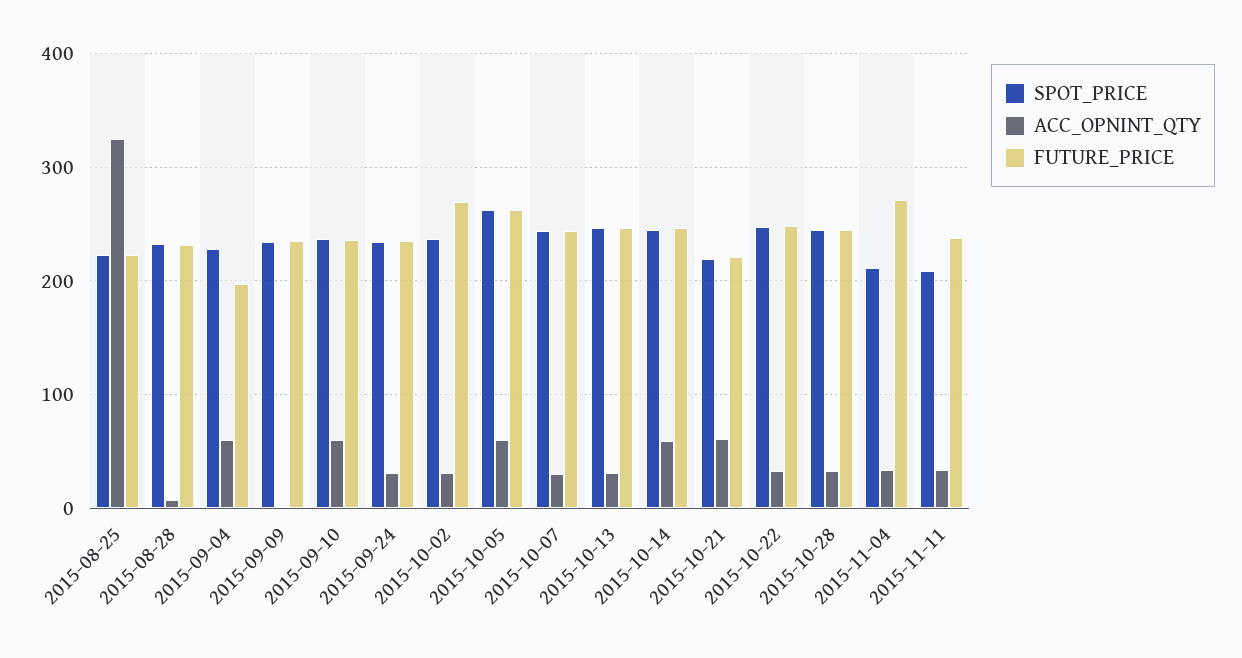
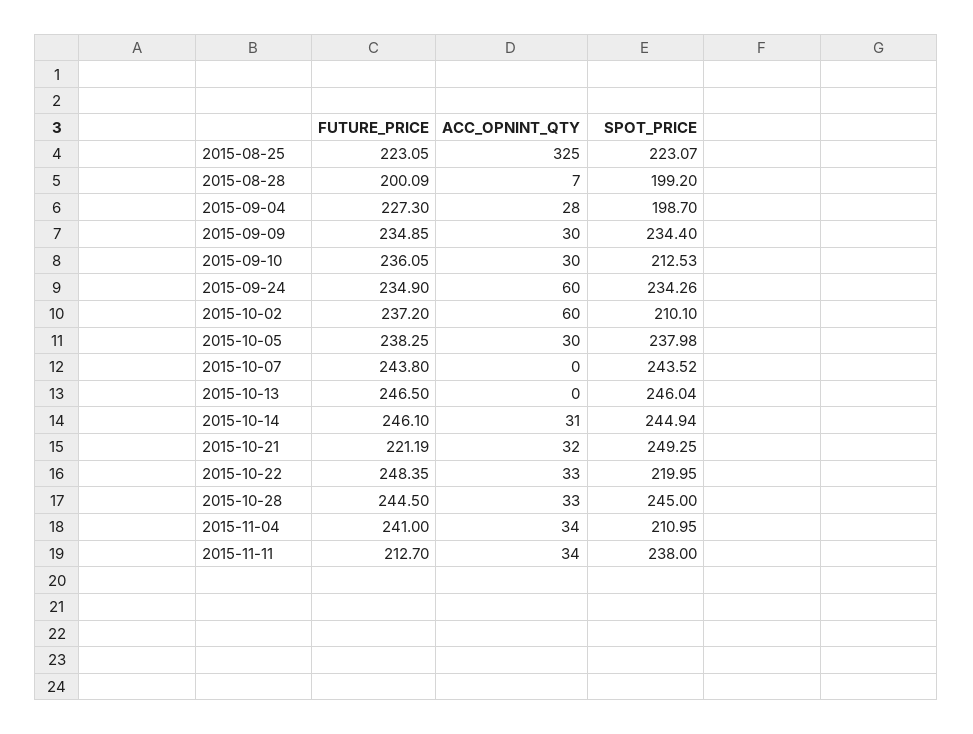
  {
    "SPOT_PRICE": {
      "2015-08-25": 223.07,
-     "2015-08-28": 230,
+     "2015-08-28": 199.2,
-     "2015-09-04": 230,
+     "2015-09-04": 198.7,
      "2015-09-09": 234.4,
-     "2015-09-10": 240,
+     "2015-09-10": 212.53,
      "2015-09-24": 234.26,
-     "2015-10-02": 240,
+     "2015-10-02": 210.1,
-     "2015-10-05": 260,
+     "2015-10-05": 237.98,
      "2015-10-07": 243.52,
      "2015-10-13": 246.04,
      "2015-10-14": 244.94,
-     "2015-10-21": 220,
+     "2015-10-21": 249.25,
-     "2015-10-22": 250,
+     "2015-10-22": 219.95,
      "2015-10-28": 245,
      "2015-11-04": 210.95,
-     "2015-11-11": 210
+     "2015-11-11": 238
    },
    "ACC_OPNINT_QTY": {
      "2015-08-25": 325,
      "2015-08-28": 7,
-     "2015-09-04": 60,
+     "2015-09-04": 28,
-     "2015-09-09": 0,
+     "2015-09-09": 30,
-     "2015-09-10": 60,
+     "2015-09-10": 30,
-     "2015-09-24": 30,
+     "2015-09-24": 60,
-     "2015-10-02": 30,
+     "2015-10-02": 60,
-     "2015-10-05": 60,
+     "2015-10-05": 30,
-     "2015-10-07": 30,
+     "2015-10-07": 0,
-     "2015-10-13": 30,
+     "2015-10-13": 0,
-     "2015-10-14": 60,
+     "2015-10-14": 31,
-     "2015-10-21": 60,
+     "2015-10-21": 32,
      "2015-10-22": 33,
      "2015-10-28": 33,
      "2015-11-04": 34,
      "2015-11-11": 34
    },
    "FUTURE_PRICE": {
      "2015-08-25": 223.05,
-     "2015-08-28": 230,
+     "2015-08-28": 200.09,
-     "2015-09-04": 200,
+     "2015-09-04": 227.3,
      "2015-09-09": 234.85,
      "2015-09-10": 236.05,
      "2015-09-24": 234.9,
-     "2015-10-02": 270,
+     "2015-10-02": 237.2,
-     "2015-10-05": 260,
+     "2015-10-05": 238.25,
      "2015-10-07": 243.8,
      "2015-10-13": 246.5,
      "2015-10-14": 246.1,
      "2015-10-21": 221.19,
      "2015-10-22": 248.35,
      "2015-10-28": 244.5,
-     "2015-11-04": 270,
+     "2015-11-04": 241,
-     "2015-11-11": 240
+     "2015-11-11": 212.7
    }
  }

